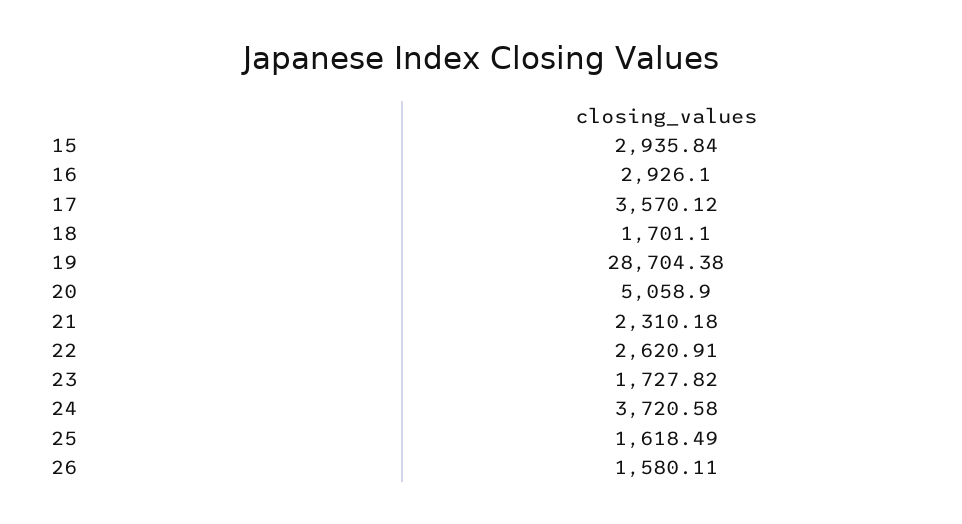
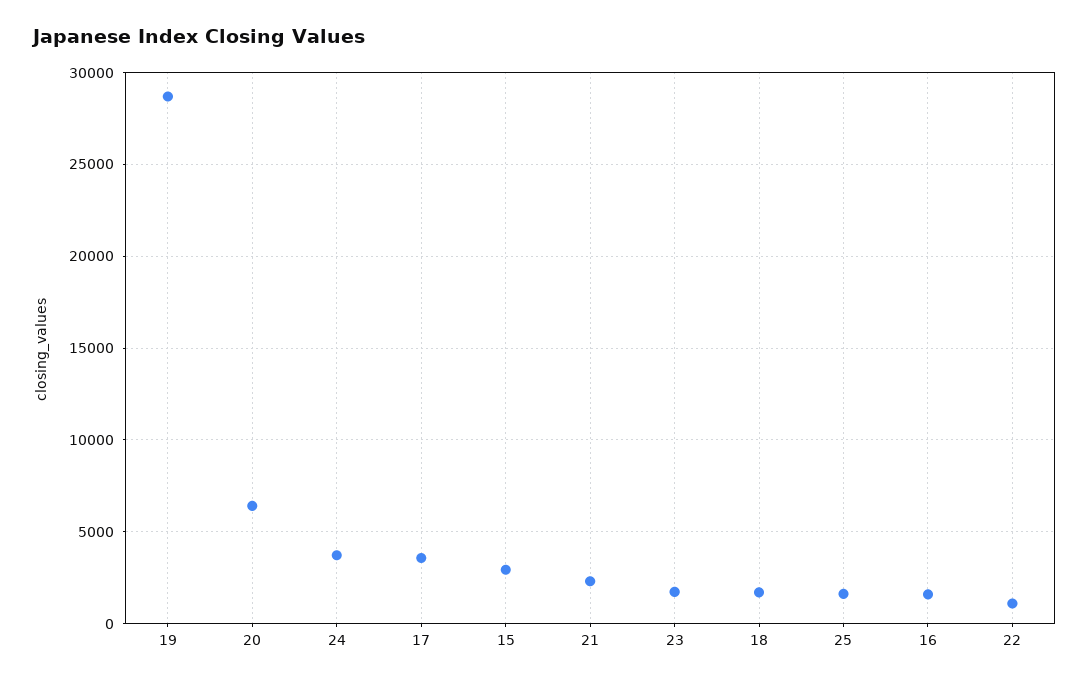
  {
    "15": 2935.84,
-   "16": 2926.1,
+   "16": 1500,
    "17": 3570.12,
    "18": 1701.1,
    "19": 28704.38,
-   "20": 5058.9,
+   "20": 6500,
    "21": 2310.18,
-   "22": 2620.91,
+   "22": 1000,
    "23": 1727.82,
    "24": 3720.58,
-   "25": 1618.49,
+   "25": 1618.49
-   "26": 1580.11
  }

